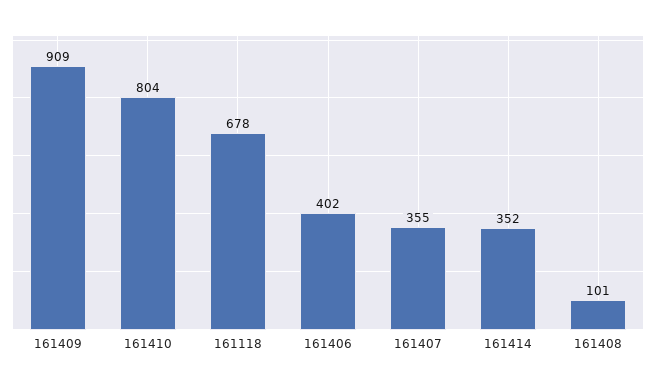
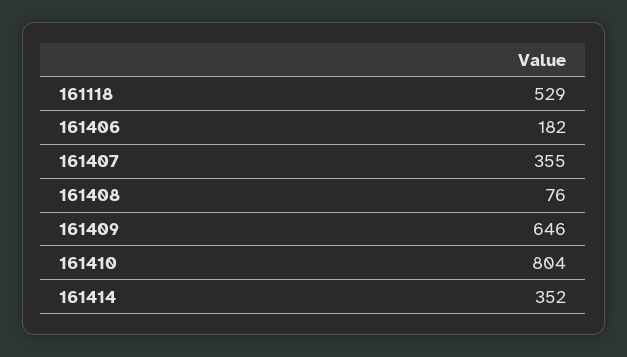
  {
-   "161409": 909,
+   "161409": 646,
    "161410": 804,
-   "161118": 678,
+   "161118": 529,
-   "161406": 402,
+   "161406": 182,
    "161407": 355,
    "161414": 352,
-   "161408": 101
+   "161408": 76
  }

